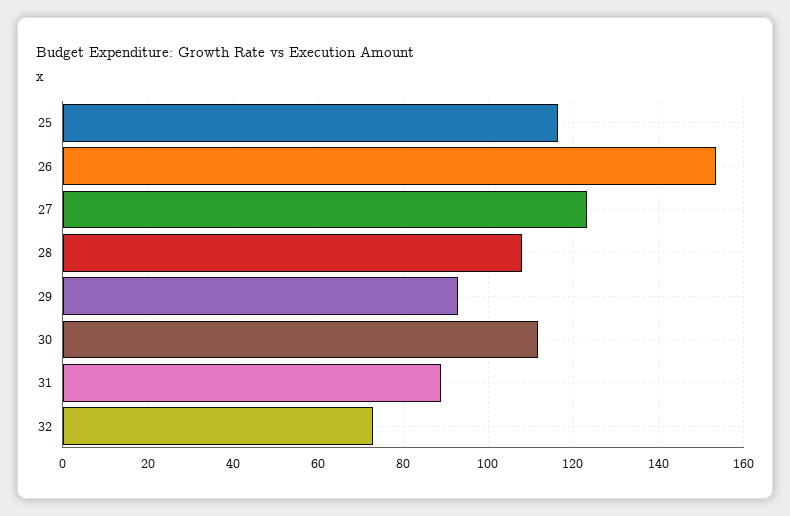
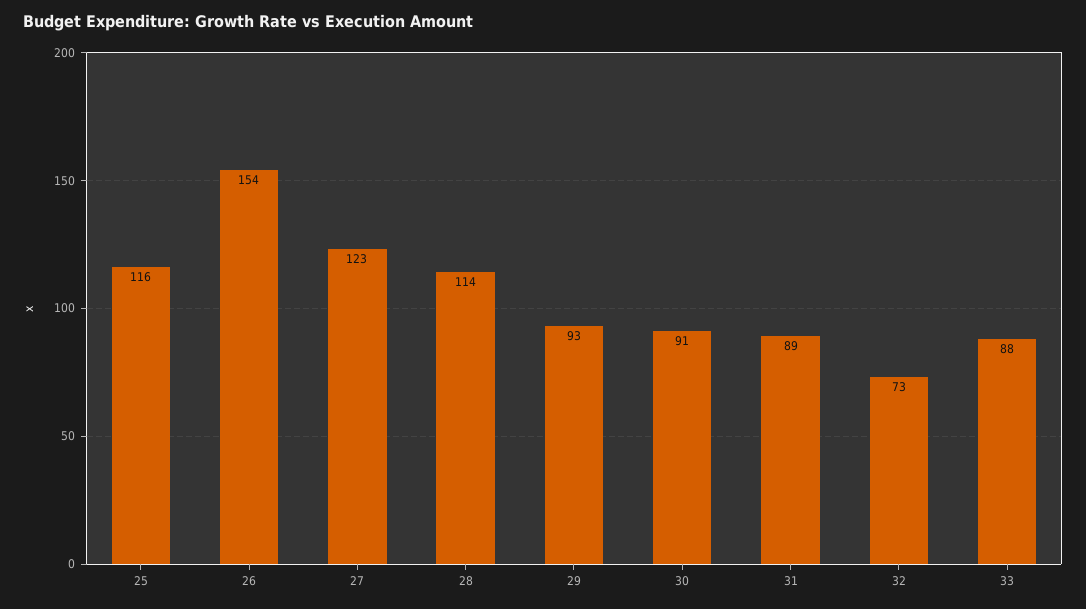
  {
    "25": 116,
    "26": 154,
    "27": 123,
-   "28": 108,
+   "28": 114,
    "29": 93,
-   "30": 112,
+   "30": 91,
    "31": 89,
-   "32": 73
+   "32": 73,
+   "33": 88
  }

